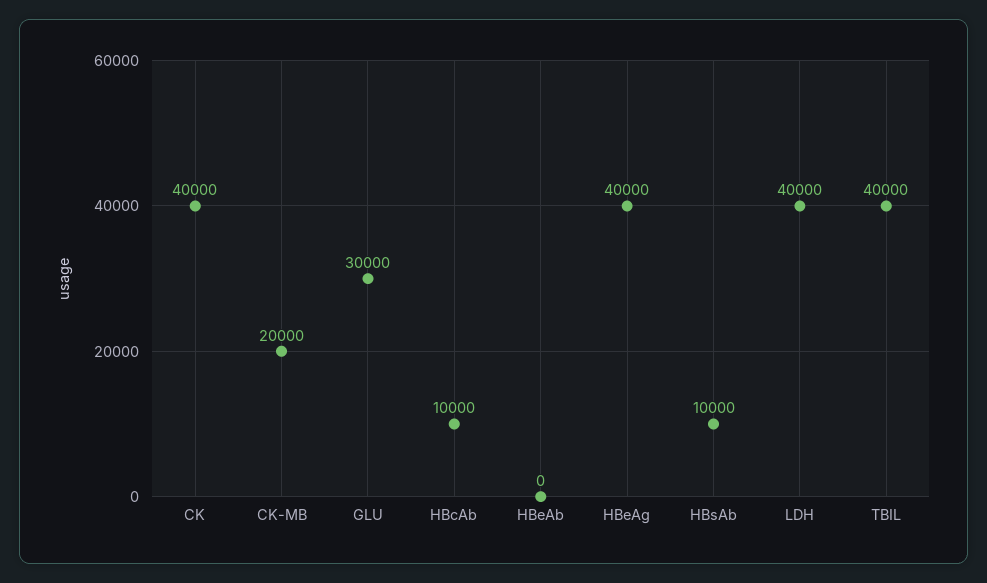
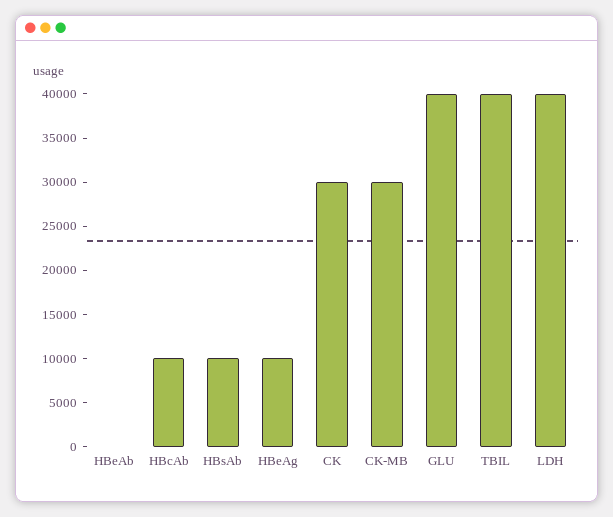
  {
-   "CK": 40000,
+   "CK": 30000,
-   "CK-MB": 20000,
+   "CK-MB": 30000,
-   "GLU": 30000,
+   "GLU": 40000,
    "HBcAb": 10000,
    "HBeAb": 0,
-   "HBeAg": 40000,
+   "HBeAg": 10000,
    "HBsAb": 10000,
    "LDH": 40000,
    "TBIL": 40000
  }

